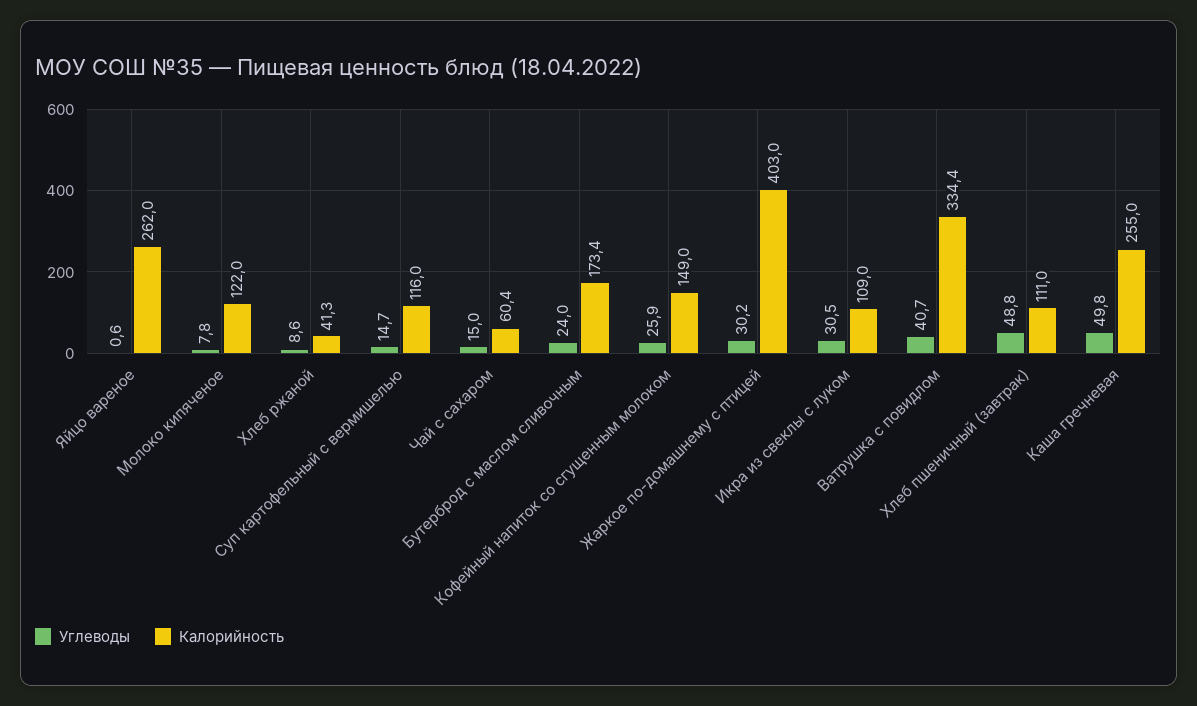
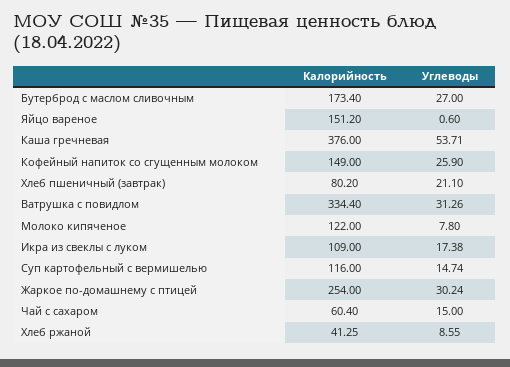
  {
    "Углеводы": {
      "Яйцо вареное": 0.6,
      "Молоко кипяченое": 7.8,
      "Хлеб ржаной": 8.55,
      "Суп картофельный с вермишелью": 14.74,
      "Чай с сахаром": 15,
-     "Бутерброд с маслом сливочным": 24,
+     "Бутерброд с маслом сливочным": 27,
      "Кофейный напиток со сгущенным молоком": 25.9,
      "Жаркое по-домашнему с птицей": 30.24,
-     "Икра из свеклы с луком": 30.5,
+     "Икра из свеклы с луком": 17.38,
-     "Ватрушка с повидлом": 40.7,
+     "Ватрушка с повидлом": 31.26,
-     "Хлеб пшеничный (завтрак)": 48.8,
+     "Хлеб пшеничный (завтрак)": 21.1,
-     "Каша гречневая": 49.8
+     "Каша гречневая": 53.71
    },
    "Калорийность": {
-     "Яйцо вареное": 262,
+     "Яйцо вареное": 151.2,
      "Молоко кипяченое": 122,
      "Хлеб ржаной": 41.25,
      "Суп картофельный с вермишелью": 116,
      "Чай с сахаром": 60.4,
      "Бутерброд с маслом сливочным": 173.4,
      "Кофейный напиток со сгущенным молоком": 149,
-     "Жаркое по-домашнему с птицей": 403,
+     "Жаркое по-домашнему с птицей": 254,
      "Икра из свеклы с луком": 109,
      "Ватрушка с повидлом": 334.4,
-     "Хлеб пшеничный (завтрак)": 111,
+     "Хлеб пшеничный (завтрак)": 80.2,
-     "Каша гречневая": 255
+     "Каша гречневая": 376
    }
  }

